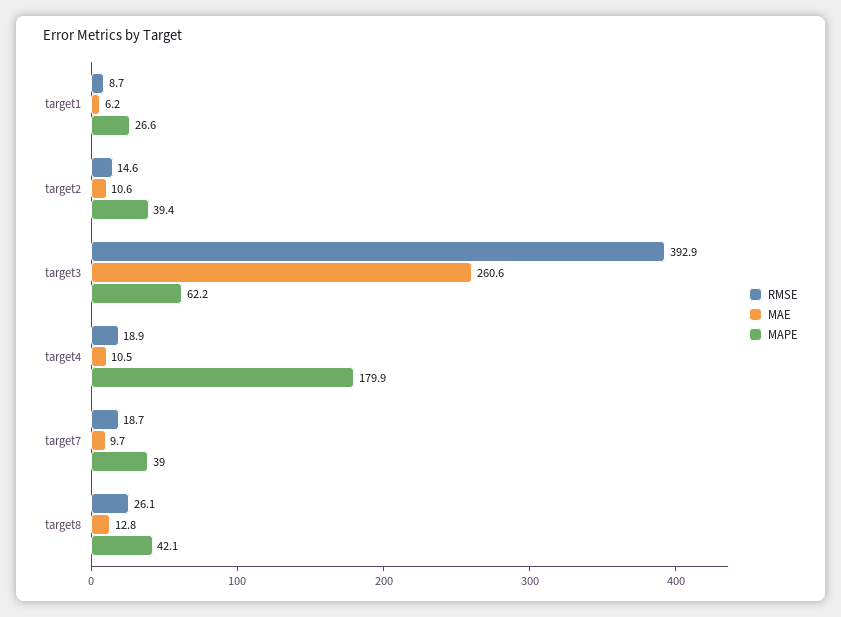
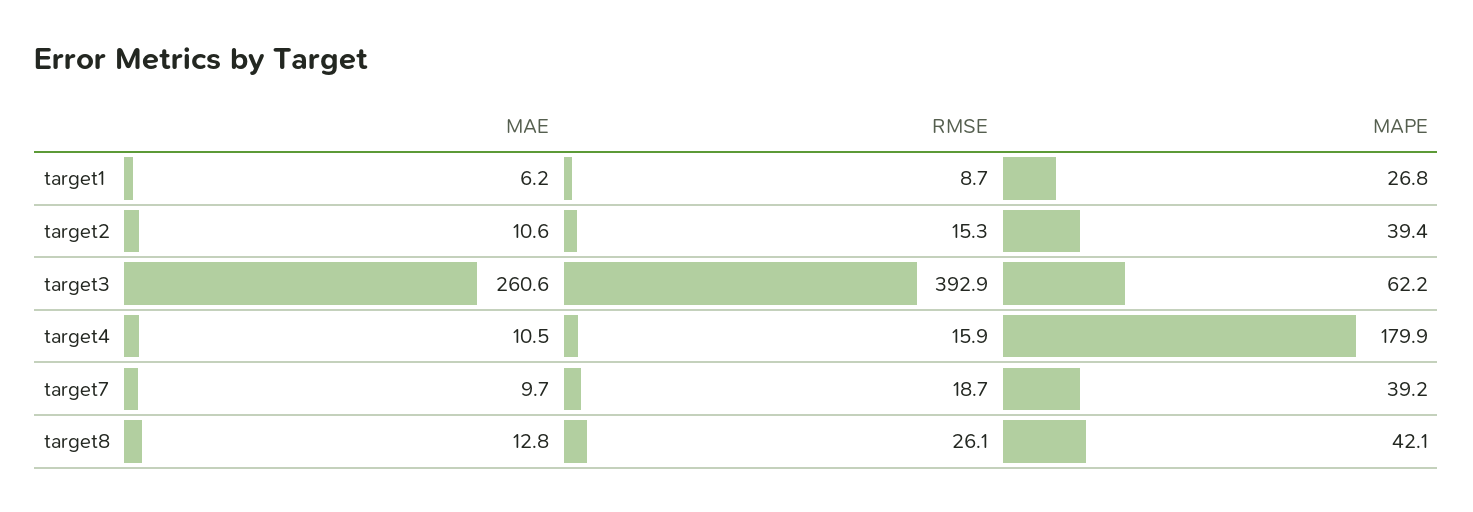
  {
    "RMSE": {
      "target1": 8.7,
-     "target2": 14.6,
+     "target2": 15.3,
      "target3": 392.9,
-     "target4": 18.9,
+     "target4": 15.9,
      "target7": 18.7,
      "target8": 26.1
    },
    "MAE": {
      "target1": 6.2,
      "target2": 10.6,
      "target3": 260.6,
      "target4": 10.5,
      "target7": 9.7,
      "target8": 12.8
    },
    "MAPE": {
-     "target1": 26.6,
+     "target1": 26.8,
      "target2": 39.4,
      "target3": 62.2,
      "target4": 179.9,
-     "target7": 39,
+     "target7": 39.2,
      "target8": 42.1
    }
  }

